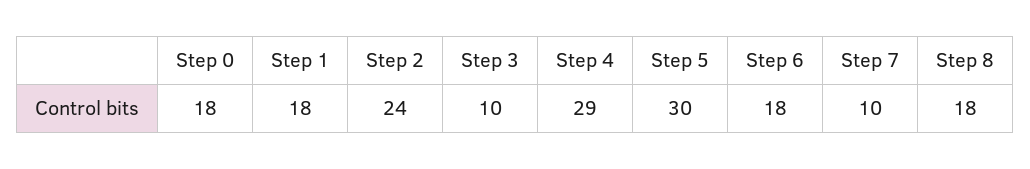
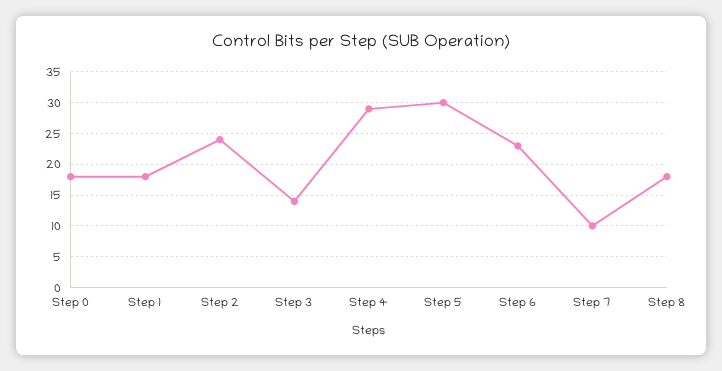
  {
    "Step 0": 18,
    "Step 1": 18,
    "Step 2": 24,
-   "Step 3": 10,
+   "Step 3": 14,
    "Step 4": 29,
    "Step 5": 30,
-   "Step 6": 18,
+   "Step 6": 23,
    "Step 7": 10,
    "Step 8": 18
  }

